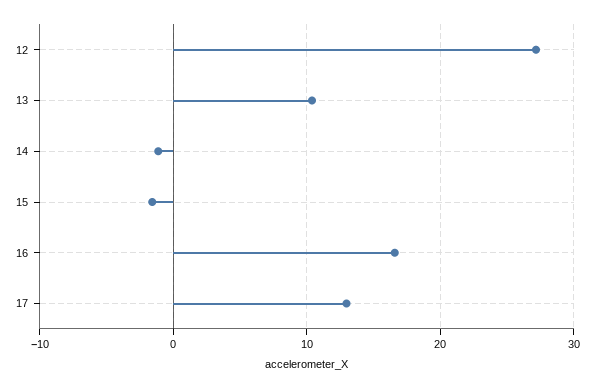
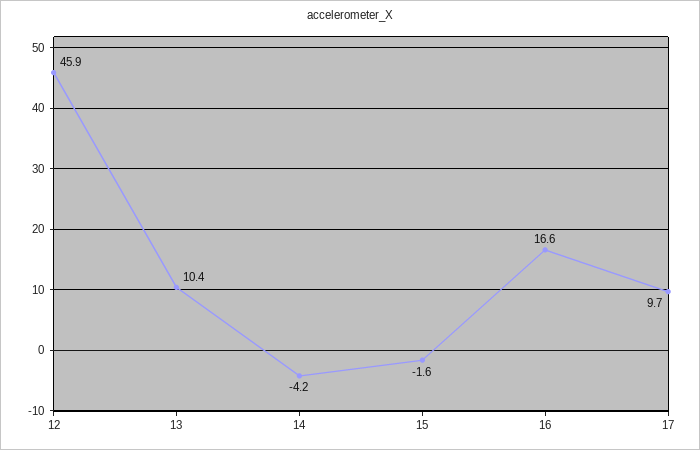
  {
-   "12": 27,
+   "12": 45.9,
    "13": 10.4,
-   "14": -1,
+   "14": -4.2,
    "15": -1.6,
    "16": 16.6,
-   "17": 13
+   "17": 9.7
  }

